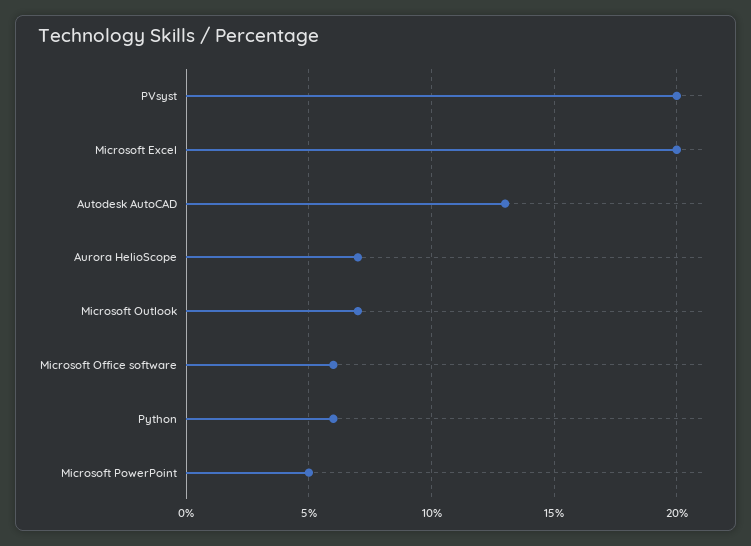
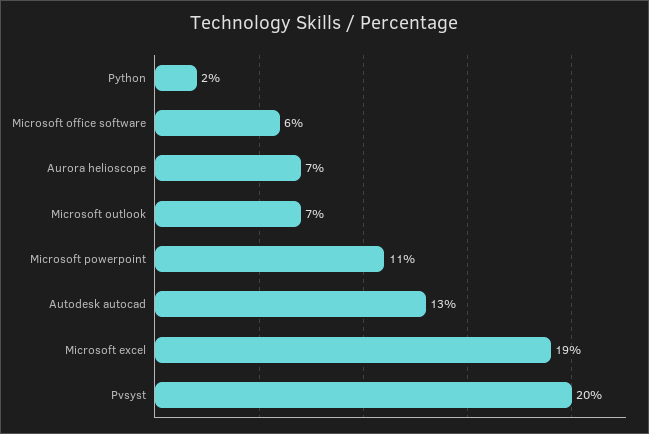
  {
    "PVsyst": 20,
-   "Microsoft Excel": 20,
+   "Microsoft Excel": 19,
    "Autodesk AutoCAD": 13,
    "Aurora HelioScope": 7,
    "Microsoft Outlook": 7,
    "Microsoft Office software": 6,
-   "Python": 6,
+   "Python": 2,
-   "Microsoft PowerPoint": 5
+   "Microsoft PowerPoint": 11
  }

